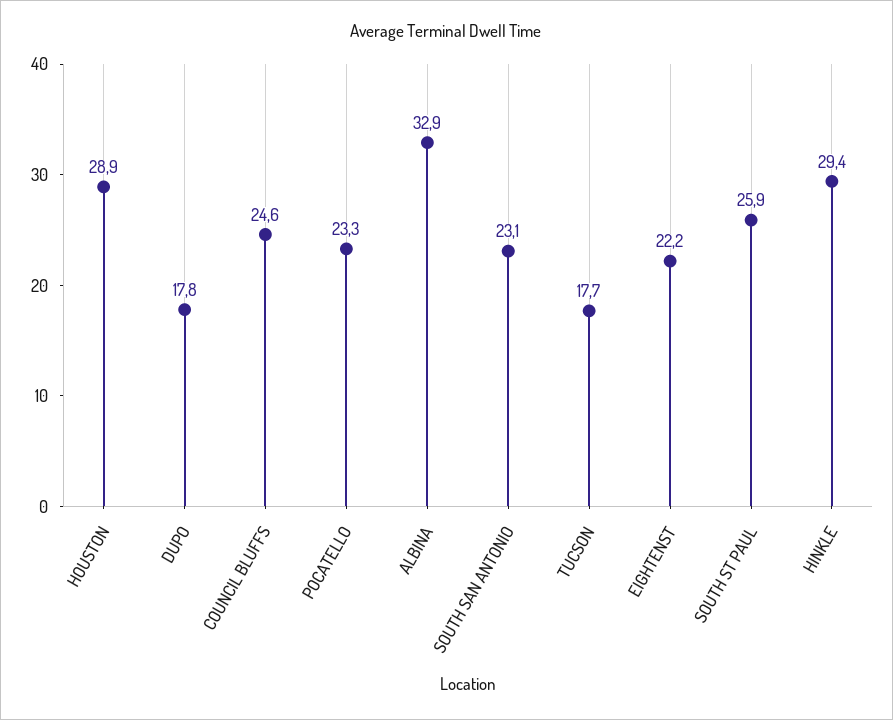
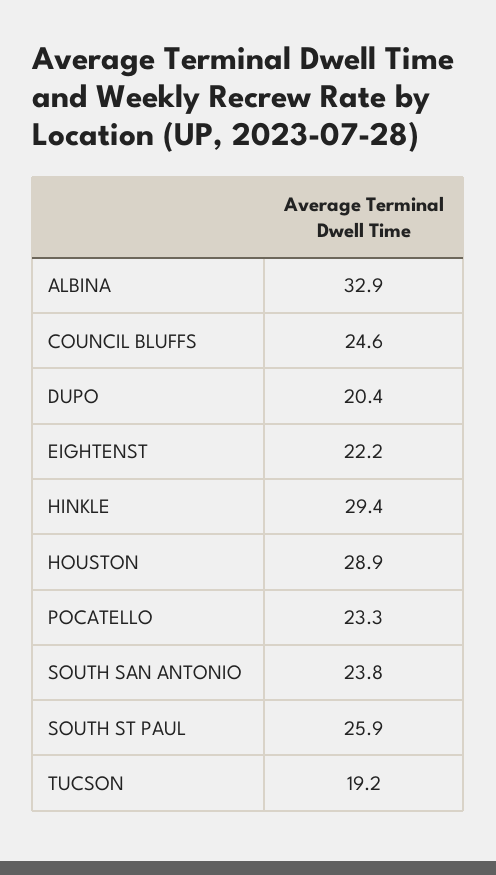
  {
    "HOUSTON": 28.9,
-   "DUPO": 17.8,
+   "DUPO": 20.4,
    "COUNCIL BLUFFS": 24.6,
    "POCATELLO": 23.3,
    "ALBINA": 32.9,
-   "SOUTH SAN ANTONIO": 23.1,
+   "SOUTH SAN ANTONIO": 23.8,
-   "TUCSON": 17.7,
+   "TUCSON": 19.2,
    "EIGHTENST": 22.2,
    "SOUTH ST PAUL": 25.9,
    "HINKLE": 29.4
  }

